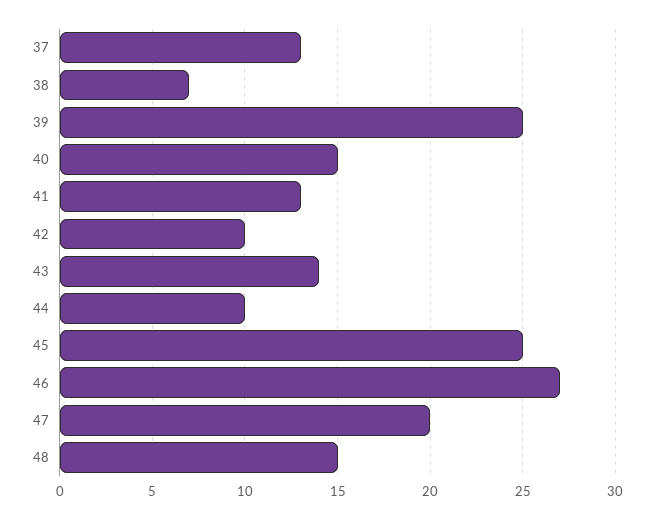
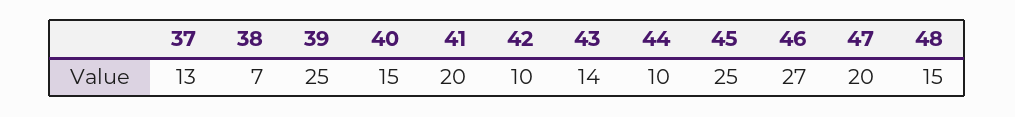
  {
    "37": 13,
    "38": 7,
    "39": 25,
    "40": 15,
-   "41": 13,
+   "41": 20,
    "42": 10,
    "43": 14,
    "44": 10,
    "45": 25,
    "46": 27,
    "47": 20,
    "48": 15
  }

